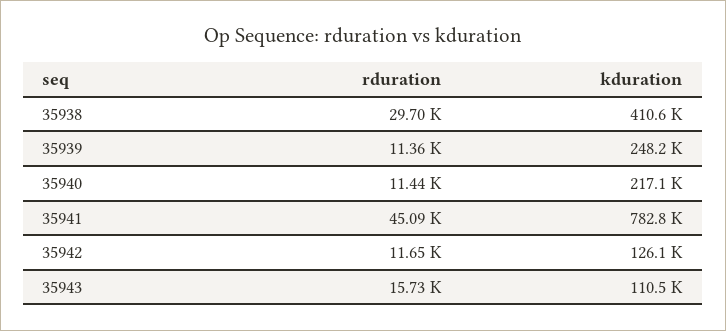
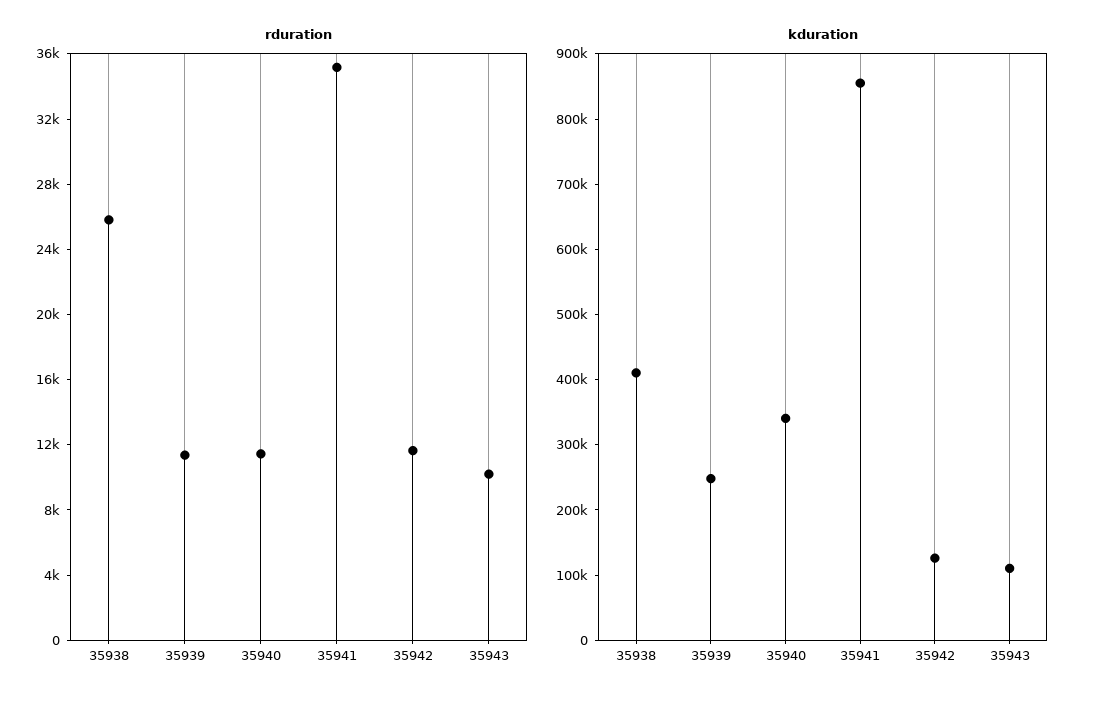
  {
    "rduration": {
-     "35938": 29700,
+     "35938": 26000,
      "35939": 11360,
      "35940": 11440,
-     "35941": 45090,
+     "35941": 35000,
      "35942": 11650,
-     "35943": 15730
+     "35943": 10000
    },
    "kduration": {
      "35938": 410600,
      "35939": 248200,
-     "35940": 217100,
+     "35940": 340000,
-     "35941": 782800,
+     "35941": 860000,
      "35942": 126100,
      "35943": 110500
    }
  }

